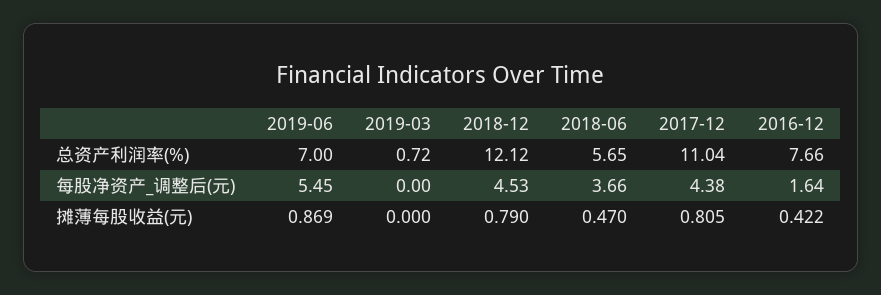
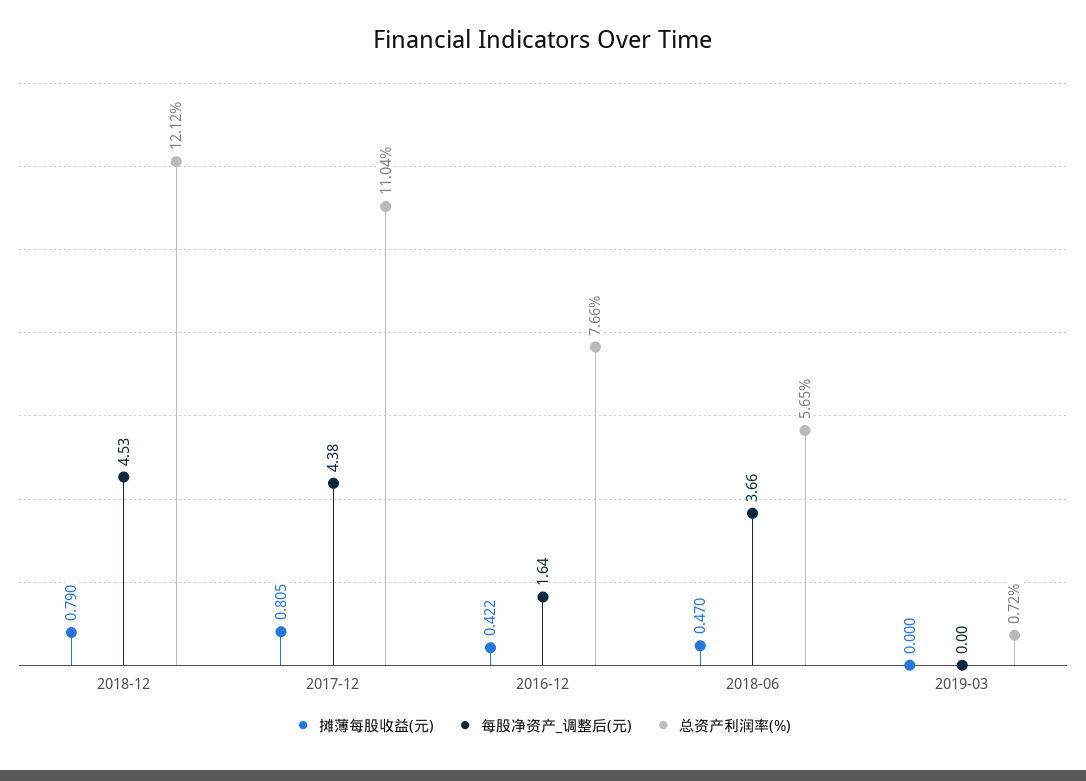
  {
    "总资产利润率(%)": {
-     "2019-06": 7,
      "2019-03": 0.72,
      "2018-12": 12.12,
      "2018-06": 5.65,
      "2017-12": 11.04,
      "2016-12": 7.66
    },
    "每股净资产_调整后(元)": {
-     "2019-06": 5.45,
      "2019-03": 0,
      "2018-12": 4.53,
      "2018-06": 3.66,
      "2017-12": 4.38,
      "2016-12": 1.64
    },
    "摊薄每股收益(元)": {
-     "2019-06": 0.869,
      "2019-03": 0,
      "2018-12": 0.79,
      "2018-06": 0.47,
      "2017-12": 0.805,
      "2016-12": 0.422
    }
  }

